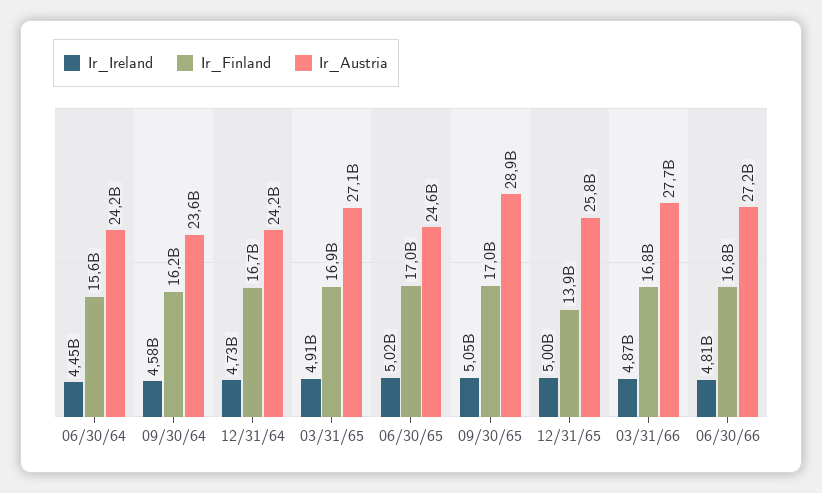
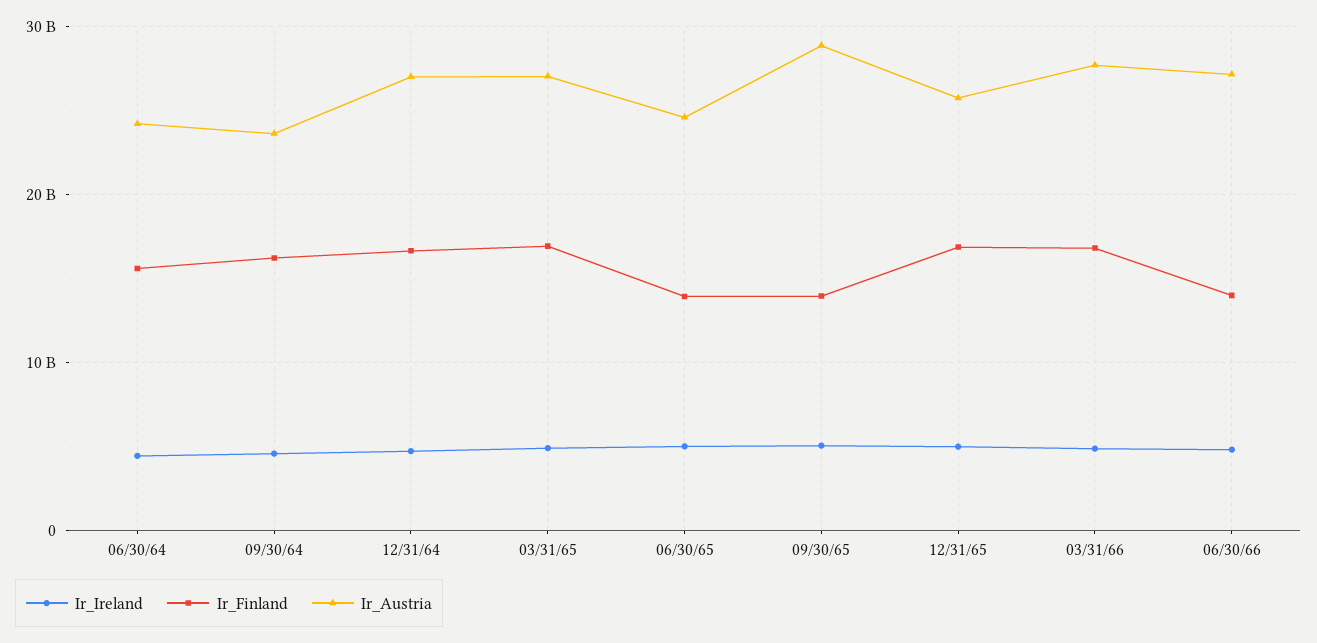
  {
    "Ir_Ireland": {
      "06/30/64": 4450000000,
      "09/30/64": 4580000000,
      "12/31/64": 4730000000,
      "03/31/65": 4910000000,
      "06/30/65": 5020000000,
      "09/30/65": 5050000000,
      "12/31/65": 5000000000,
      "03/31/66": 4870000000,
      "06/30/66": 4810000000
    },
    "Ir_Finland": {
      "06/30/64": 15600000000,
      "09/30/64": 16200000000,
      "12/31/64": 16700000000,
      "03/31/65": 16900000000,
-     "06/30/65": 17000000000,
+     "06/30/65": 14000000000,
-     "09/30/65": 17000000000,
+     "09/30/65": 14000000000,
-     "12/31/65": 13900000000,
+     "12/31/65": 17000000000,
      "03/31/66": 16800000000,
-     "06/30/66": 16800000000
+     "06/30/66": 14000000000
    },
    "Ir_Austria": {
      "06/30/64": 24200000000,
      "09/30/64": 23600000000,
-     "12/31/64": 24200000000,
+     "12/31/64": 27000000000,
      "03/31/65": 27100000000,
      "06/30/65": 24600000000,
      "09/30/65": 28900000000,
      "12/31/65": 25800000000,
      "03/31/66": 27700000000,
      "06/30/66": 27200000000
    }
  }

